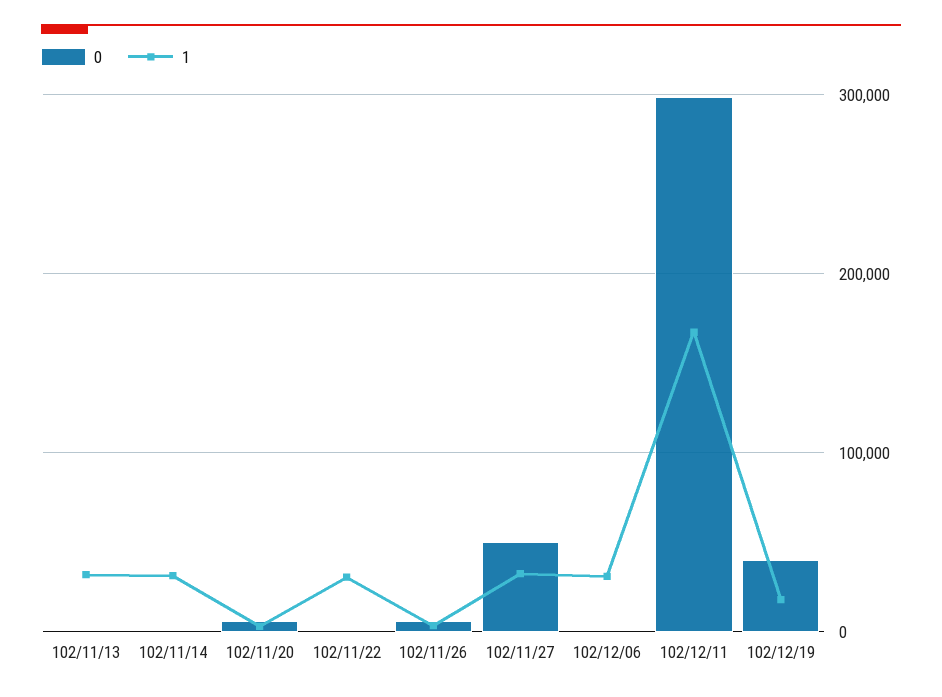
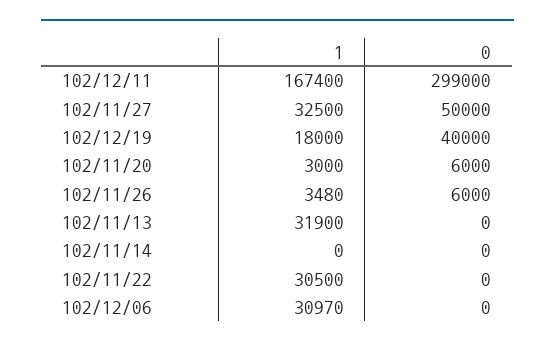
  {
    "0": {
      "102/11/13": 0,
      "102/11/14": 0,
      "102/11/20": 6000,
      "102/11/22": 0,
      "102/11/26": 6000,
      "102/11/27": 50000,
      "102/12/06": 0,
      "102/12/11": 299000,
      "102/12/19": 40000
    },
    "1": {
      "102/11/13": 31900,
-     "102/11/14": 30000,
+     "102/11/14": 0,
      "102/11/20": 3000,
      "102/11/22": 30500,
      "102/11/26": 3480,
      "102/11/27": 32500,
      "102/12/06": 30970,
      "102/12/11": 167400,
      "102/12/19": 18000
    }
  }

